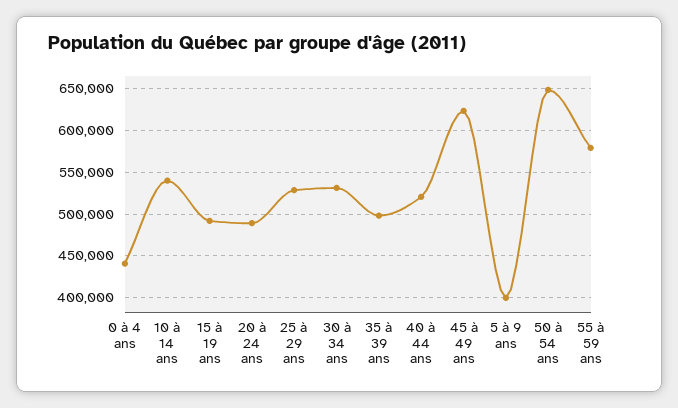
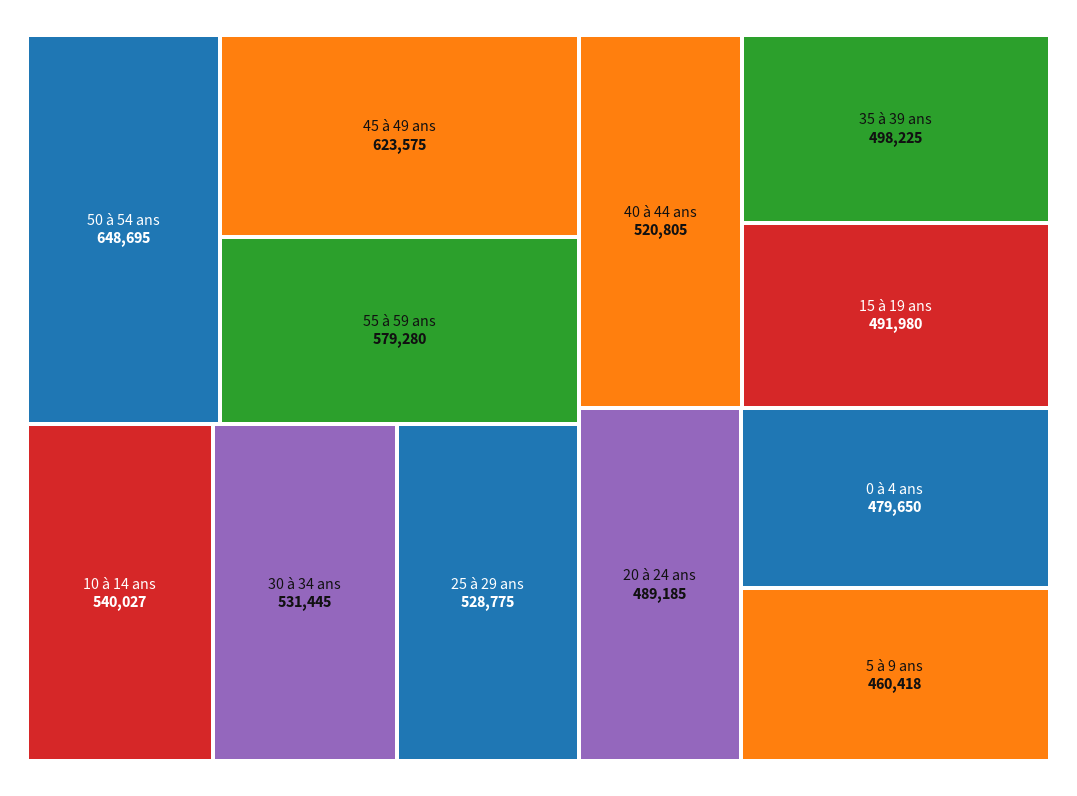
  {
-   "0 à 4 ans": 440000,
+   "0 à 4 ans": 479650,
    "10 à 14 ans": 540027,
    "15 à 19 ans": 491980,
    "20 à 24 ans": 489185,
    "25 à 29 ans": 528775,
    "30 à 34 ans": 531445,
    "35 à 39 ans": 498225,
    "40 à 44 ans": 520805,
    "45 à 49 ans": 623575,
-   "5 à 9 ans": 400000,
+   "5 à 9 ans": 460418,
    "50 à 54 ans": 648695,
    "55 à 59 ans": 579280
  }

